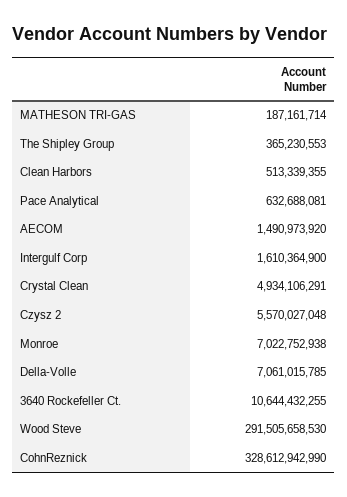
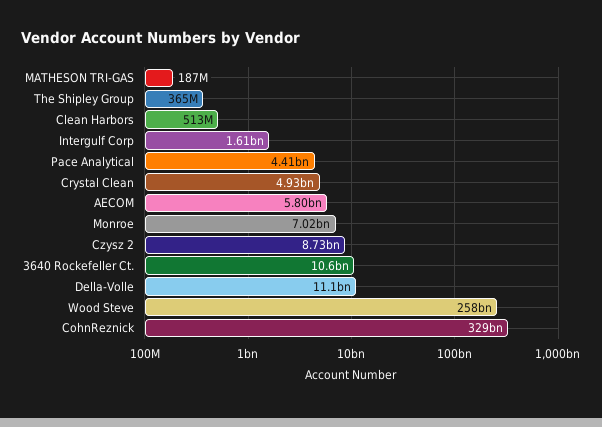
  {
    "MATHESON TRI-GAS": 187161714,
    "The Shipley Group": 365230553,
    "Clean Harbors": 513339355,
-   "Pace Analytical": 632688081,
+   "Pace Analytical": 4410000000,
-   "AECOM": 1490973920,
+   "AECOM": 5800000000,
    "Intergulf Corp": 1610364900,
    "Crystal Clean": 4934106291,
-   "Czysz 2": 5570027048,
+   "Czysz 2": 8730000000,
    "Monroe": 7022752938,
-   "Della-Volle": 7061015785,
+   "Della-Volle": 11100000000,
    "3640 Rockefeller Ct.": 10644432255,
-   "Wood Steve": 291505658530,
+   "Wood Steve": 258000000000,
    "CohnReznick": 328612942990
  }

